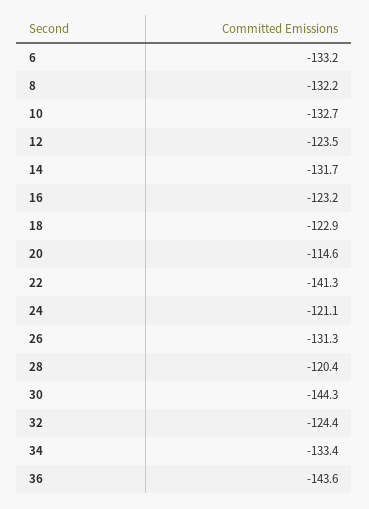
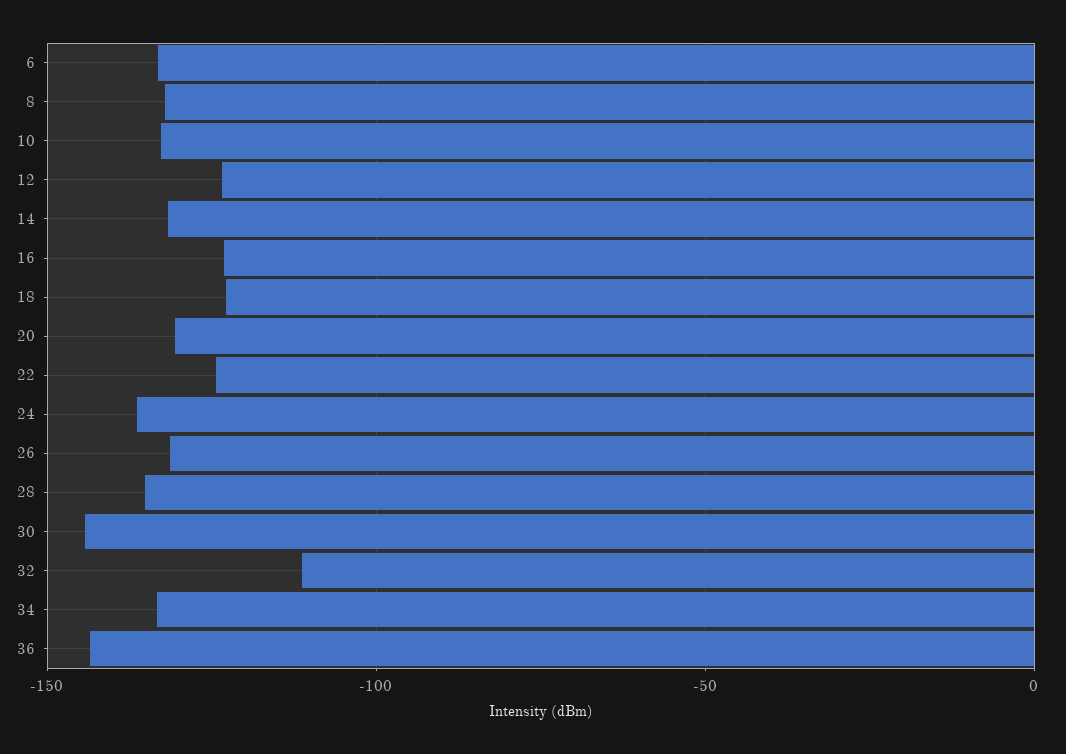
  {
    "6": -133.2,
    "8": -132.2,
    "10": -132.7,
    "12": -123.5,
    "14": -131.7,
    "16": -123.2,
    "18": -122.9,
-   "20": -114.6,
+   "20": -130,
-   "22": -141.3,
+   "22": -125,
-   "24": -121.1,
+   "24": -135,
    "26": -131.3,
-   "28": -120.4,
+   "28": -135,
    "30": -144.3,
-   "32": -124.4,
+   "32": -110,
    "34": -133.4,
    "36": -143.6
  }

